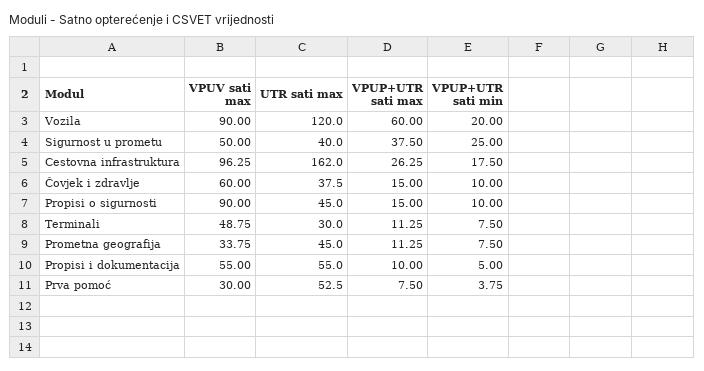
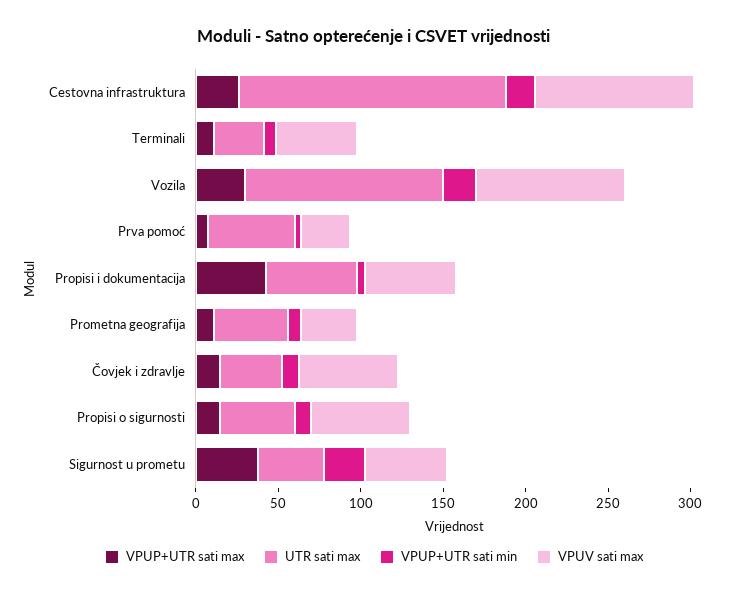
  {
    "VPUV sati max": {
      "Vozila": 90,
      "Sigurnost u prometu": 50,
      "Cestovna infrastruktura": 96.25,
      "Čovjek i zdravlje": 60,
-     "Propisi o sigurnosti": 90,
+     "Propisi o sigurnosti": 60,
      "Terminali": 48.75,
      "Prometna geografija": 33.75,
      "Propisi i dokumentacija": 55,
      "Prva pomoć": 30
    },
    "UTR sati max": {
      "Vozila": 120,
      "Sigurnost u prometu": 40,
      "Cestovna infrastruktura": 162,
      "Čovjek i zdravlje": 37.5,
      "Propisi o sigurnosti": 45,
      "Terminali": 30,
      "Prometna geografija": 45,
      "Propisi i dokumentacija": 55,
      "Prva pomoć": 52.5
    },
    "VPUP+UTR sati max": {
-     "Vozila": 60,
+     "Vozila": 30,
      "Sigurnost u prometu": 37.5,
      "Cestovna infrastruktura": 26.25,
      "Čovjek i zdravlje": 15,
      "Propisi o sigurnosti": 15,
      "Terminali": 11.25,
      "Prometna geografija": 11.25,
-     "Propisi i dokumentacija": 10,
+     "Propisi i dokumentacija": 40,
      "Prva pomoć": 7.5
    },
    "VPUP+UTR sati min": {
      "Vozila": 20,
      "Sigurnost u prometu": 25,
      "Cestovna infrastruktura": 17.5,
      "Čovjek i zdravlje": 10,
      "Propisi o sigurnosti": 10,
      "Terminali": 7.5,
      "Prometna geografija": 7.5,
      "Propisi i dokumentacija": 5,
      "Prva pomoć": 3.75
    }
  }

